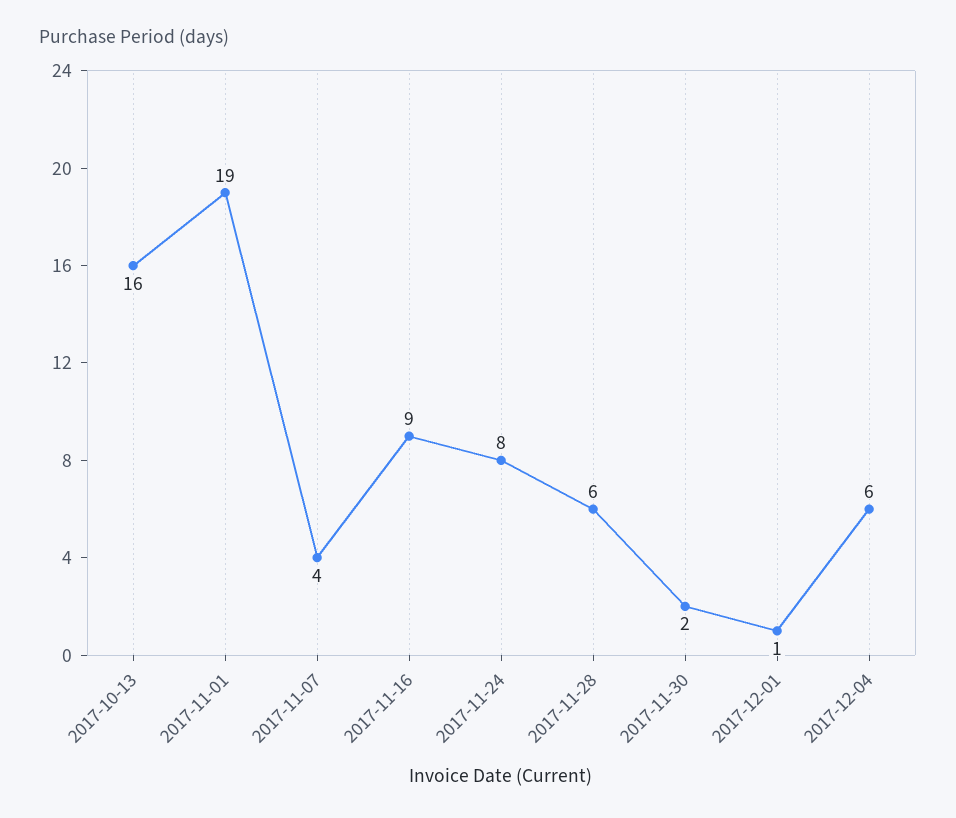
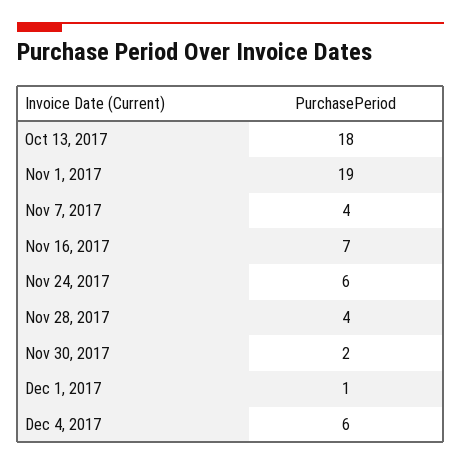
  {
-   "2017-10-13": 16,
+   "2017-10-13": 18,
    "2017-11-01": 19,
    "2017-11-07": 4,
-   "2017-11-16": 9,
+   "2017-11-16": 7,
-   "2017-11-24": 8,
+   "2017-11-24": 6,
-   "2017-11-28": 6,
+   "2017-11-28": 4,
    "2017-11-30": 2,
    "2017-12-01": 1,
    "2017-12-04": 6
  }

